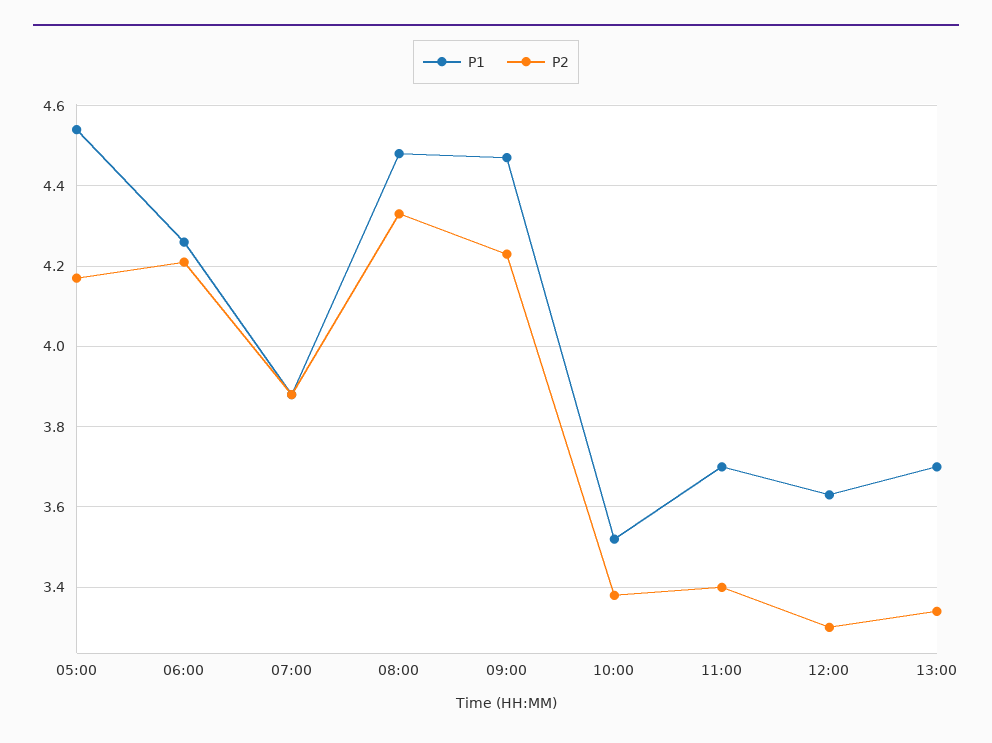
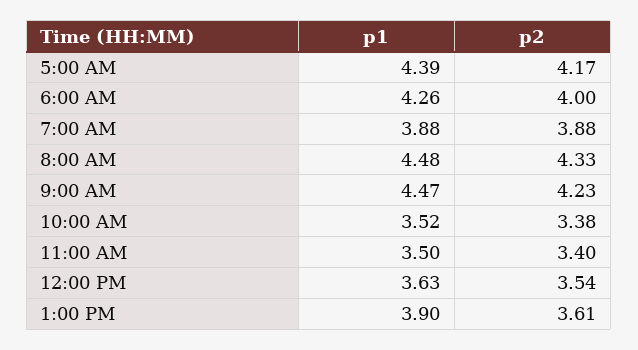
  {
    "P1": {
-     "05:00": 4.55,
+     "05:00": 4.39,
      "06:00": 4.26,
      "07:00": 3.88,
      "08:00": 4.48,
      "09:00": 4.47,
      "10:00": 3.52,
-     "11:00": 3.7,
+     "11:00": 3.5,
      "12:00": 3.63,
-     "13:00": 3.7
+     "13:00": 3.9
    },
    "P2": {
      "05:00": 4.17,
-     "06:00": 4.2,
+     "06:00": 4,
      "07:00": 3.88,
      "08:00": 4.33,
      "09:00": 4.23,
      "10:00": 3.38,
      "11:00": 3.4,
-     "12:00": 3.3,
+     "12:00": 3.54,
-     "13:00": 3.35
+     "13:00": 3.61
    }
  }

